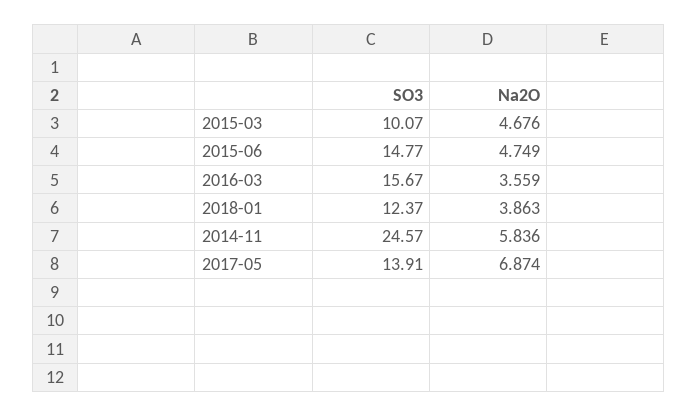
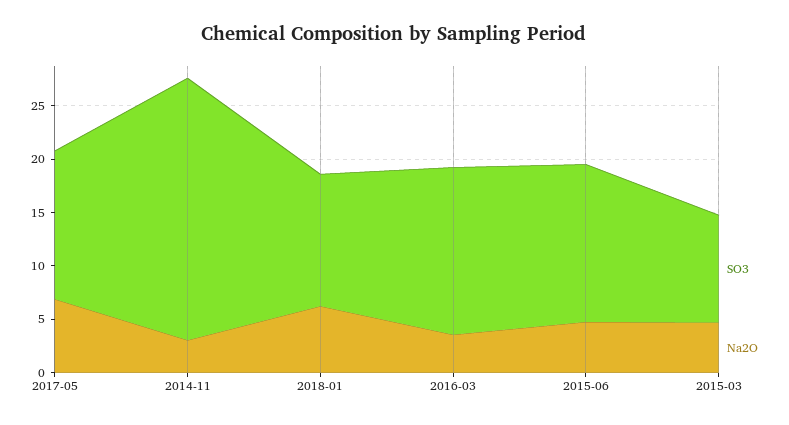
  {
    "SO3": {
      "2015-03": 10.07,
      "2015-06": 14.77,
      "2016-03": 15.67,
      "2018-01": 12.37,
      "2014-11": 24.57,
      "2017-05": 13.91
    },
    "Na2O": {
      "2015-03": 4.676,
      "2015-06": 4.749,
      "2016-03": 3.559,
-     "2018-01": 3.863,
+     "2018-01": 6,
-     "2014-11": 5.836,
+     "2014-11": 3,
      "2017-05": 6.874
    }
  }

